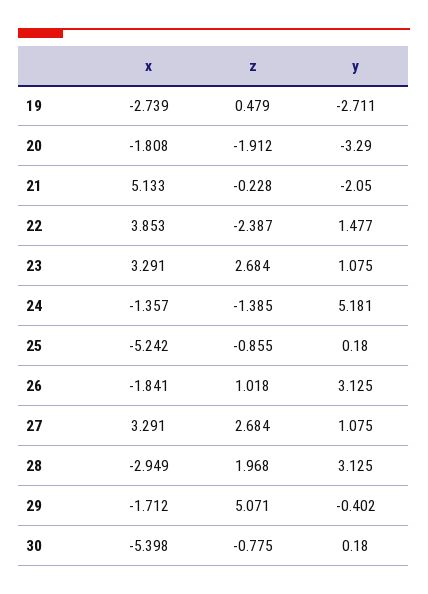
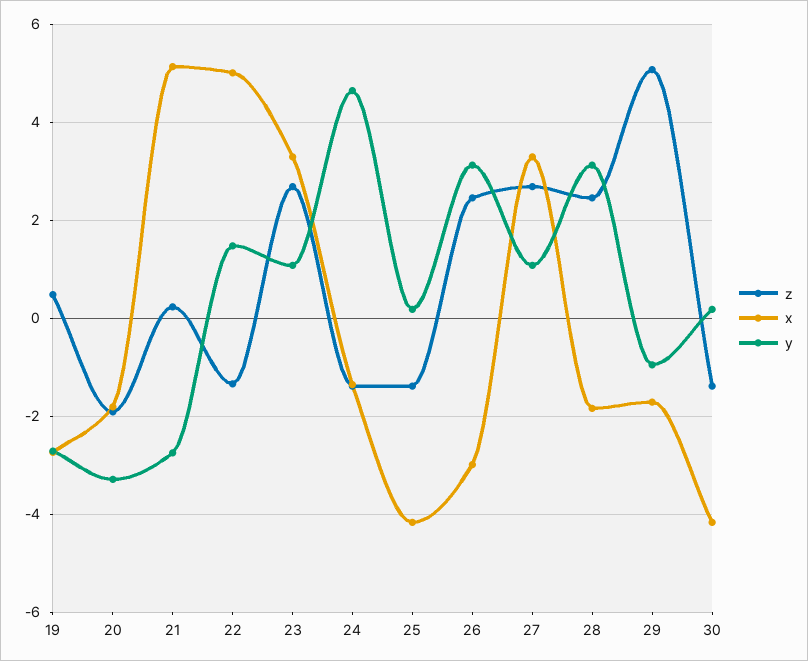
  {
    "x": {
      "19": -2.739,
      "20": -1.808,
      "21": 5.133,
-     "22": 3.853,
+     "22": 5,
      "23": 3.291,
      "24": -1.357,
-     "25": -5.242,
+     "25": -4.2,
-     "26": -1.841,
+     "26": -3,
      "27": 3.291,
-     "28": -2.949,
+     "28": -1.8,
      "29": -1.712,
-     "30": -5.398
+     "30": -4.2
    },
    "z": {
      "19": 0.479,
      "20": -1.912,
-     "21": -0.228,
+     "21": 0.2,
-     "22": -2.387,
+     "22": -1.4,
      "23": 2.684,
      "24": -1.385,
-     "25": -0.855,
+     "25": -1.4,
-     "26": 1.018,
+     "26": 2.4,
      "27": 2.684,
-     "28": 1.968,
+     "28": 2.4,
      "29": 5.071,
-     "30": -0.775
+     "30": -1.4
    },
    "y": {
      "19": -2.711,
      "20": -3.29,
-     "21": -2.05,
+     "21": -2.8,
      "22": 1.477,
      "23": 1.075,
-     "24": 5.181,
+     "24": 4.6,
      "25": 0.18,
      "26": 3.125,
      "27": 1.075,
      "28": 3.125,
-     "29": -0.402,
+     "29": -1,
      "30": 0.18
    }
  }

